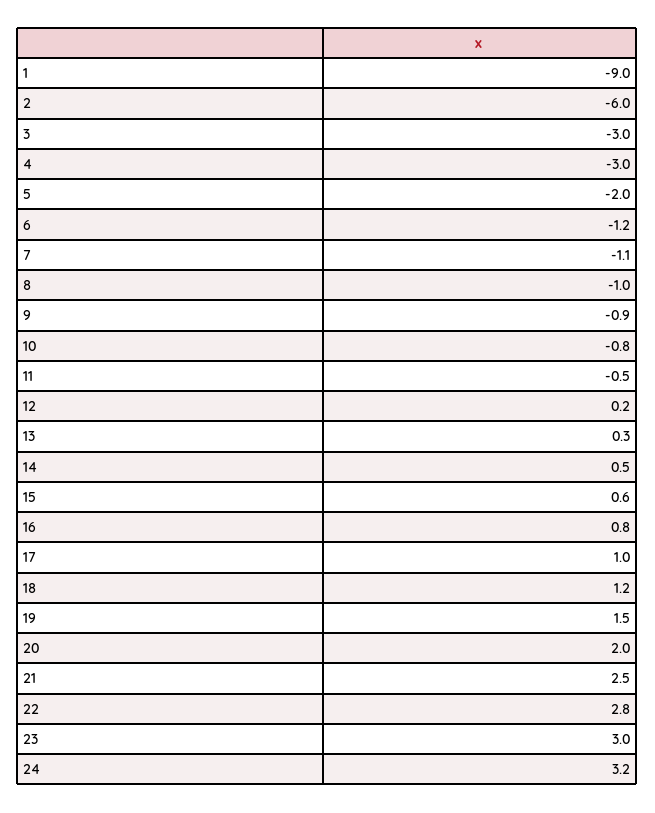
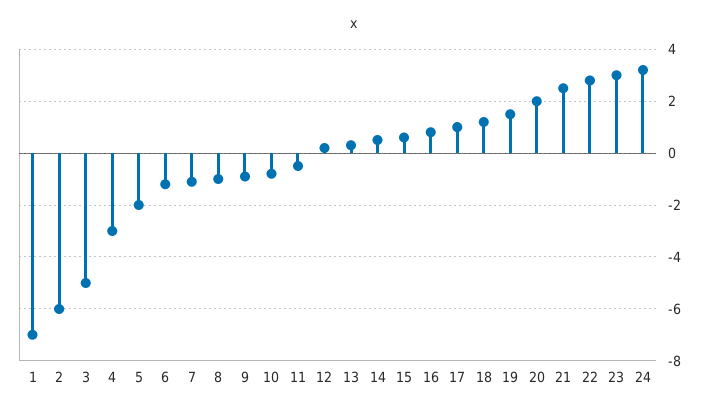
  {
-   "1": -9,
+   "1": -7,
    "2": -6,
-   "3": -3,
+   "3": -5,
    "4": -3,
    "5": -2,
    "6": -1.2,
    "7": -1.1,
    "8": -1,
    "9": -0.9,
    "10": -0.8,
    "11": -0.5,
    "12": 0.2,
    "13": 0.3,
    "14": 0.5,
    "15": 0.6,
    "16": 0.8,
    "17": 1,
    "18": 1.2,
    "19": 1.5,
    "20": 2,
    "21": 2.5,
    "22": 2.8,
    "23": 3,
    "24": 3.2
  }

